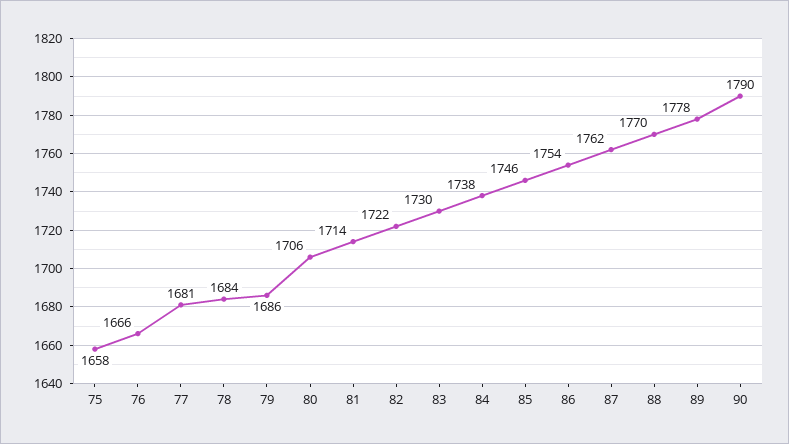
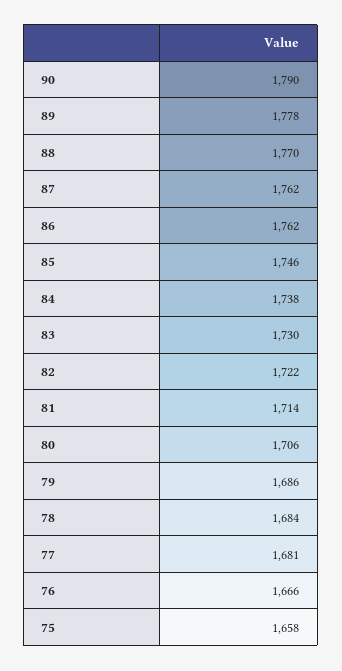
  {
    "75": 1658,
    "76": 1666,
    "77": 1681,
    "78": 1684,
    "79": 1686,
    "80": 1706,
    "81": 1714,
    "82": 1722,
    "83": 1730,
    "84": 1738,
    "85": 1746,
-   "86": 1754,
+   "86": 1762,
    "87": 1762,
    "88": 1770,
    "89": 1778,
    "90": 1790
  }

